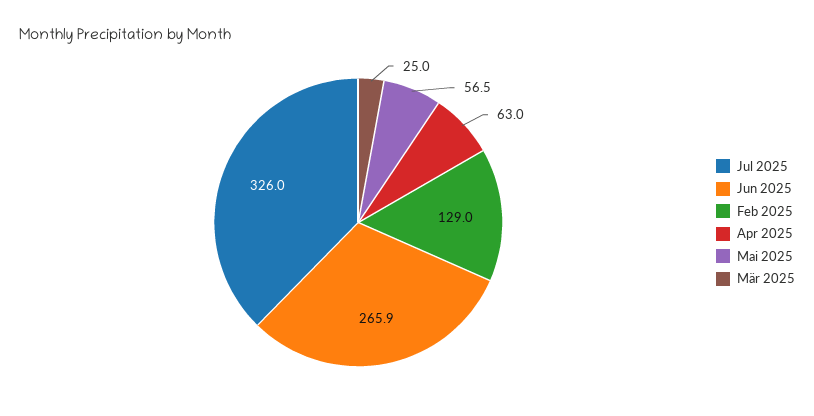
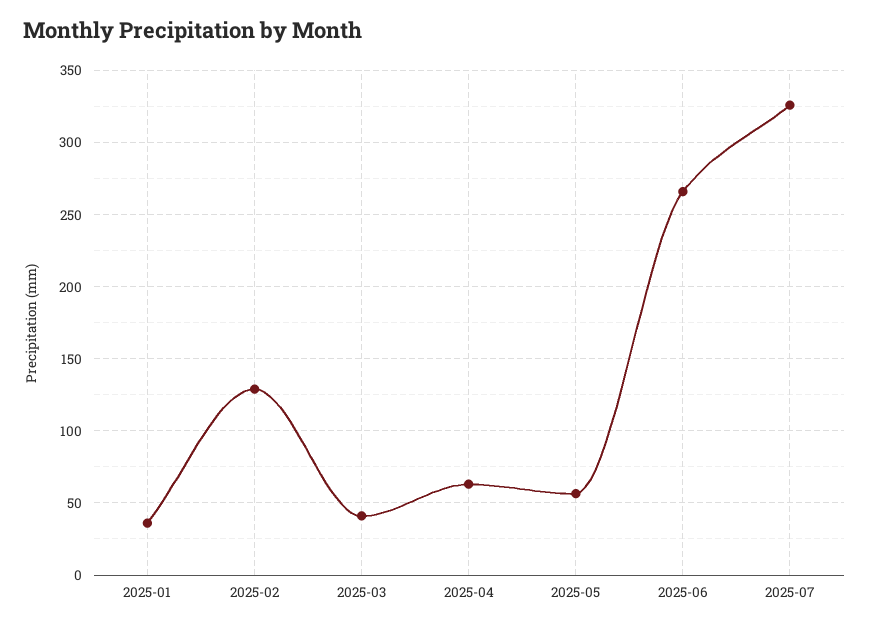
  {
    "Jul 2025": 326,
    "Jun 2025": 265.9,
    "Feb 2025": 129,
    "Apr 2025": 63,
    "Mai 2025": 56.5,
-   "Mär 2025": 25
+   "Mär 2025": 40,
+   "2025-01": 35
  }

